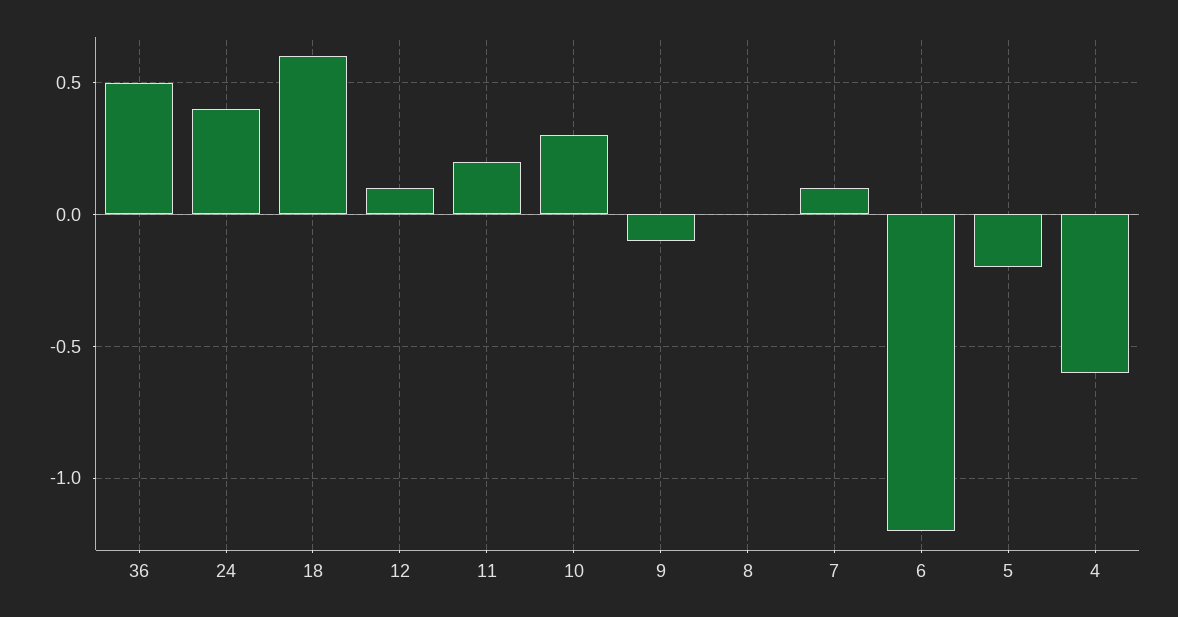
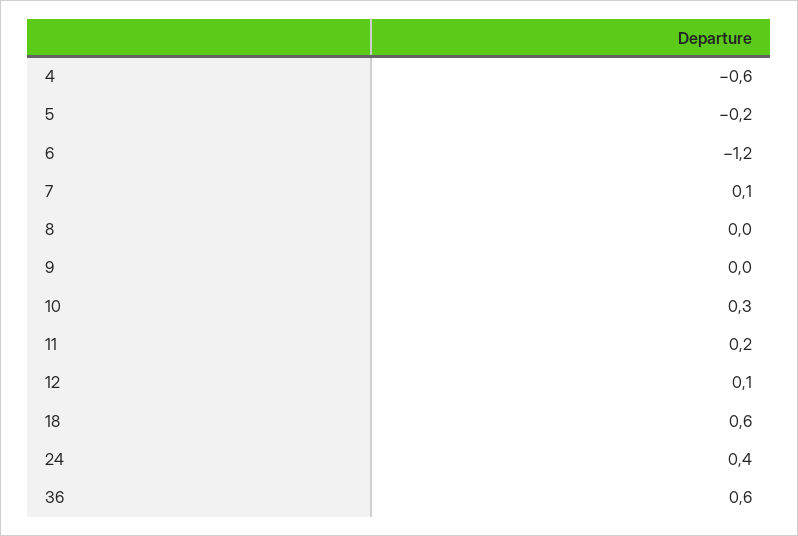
  {
-   "36": 0.5,
+   "36": 0.6,
    "24": 0.4,
    "18": 0.6,
    "12": 0.1,
    "11": 0.2,
    "10": 0.3,
-   "9": -0.1,
+   "9": 0,
    "8": 0,
    "7": 0.1,
    "6": -1.2,
    "5": -0.2,
    "4": -0.6
  }

